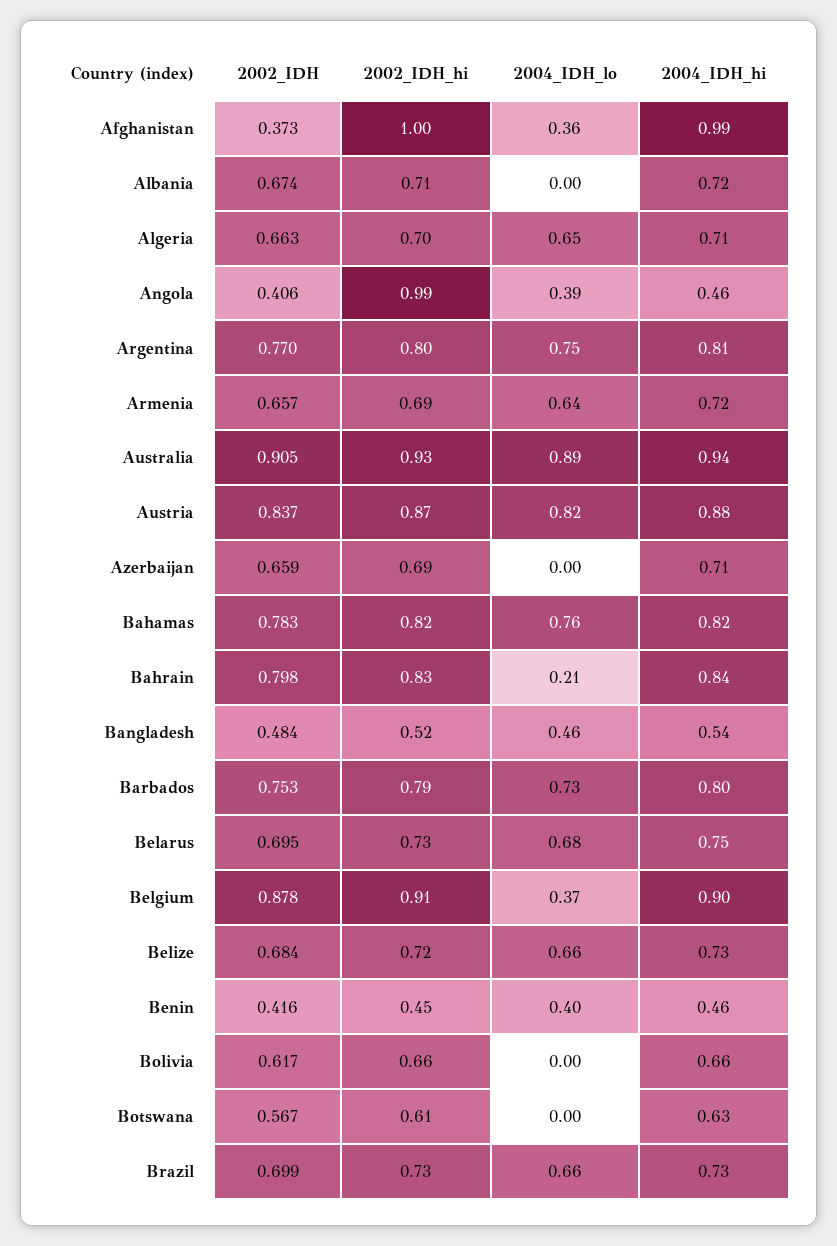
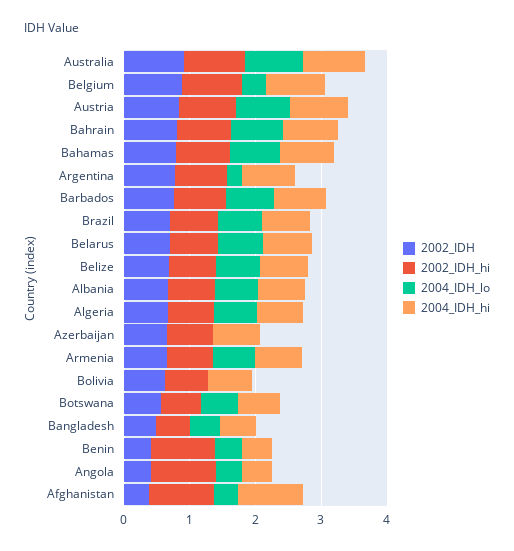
  {
    "2002_IDH": {
      "Afghanistan": 0.373,
      "Albania": 0.674,
      "Algeria": 0.663,
      "Angola": 0.406,
      "Argentina": 0.77,
      "Armenia": 0.657,
      "Australia": 0.905,
      "Austria": 0.837,
      "Azerbaijan": 0.659,
      "Bahamas": 0.783,
      "Bahrain": 0.798,
      "Bangladesh": 0.484,
      "Barbados": 0.753,
      "Belarus": 0.695,
      "Belgium": 0.878,
      "Belize": 0.684,
      "Benin": 0.416,
      "Bolivia": 0.617,
      "Botswana": 0.567,
      "Brazil": 0.699
    },
    "2002_IDH_hi": {
      "Afghanistan": 1,
      "Albania": 0.71,
      "Algeria": 0.7,
      "Angola": 0.99,
      "Argentina": 0.8,
      "Armenia": 0.69,
      "Australia": 0.93,
      "Austria": 0.87,
      "Azerbaijan": 0.69,
      "Bahamas": 0.82,
      "Bahrain": 0.83,
      "Bangladesh": 0.52,
      "Barbados": 0.79,
      "Belarus": 0.73,
      "Belgium": 0.91,
      "Belize": 0.72,
-     "Benin": 0.45,
+     "Benin": 1,
      "Bolivia": 0.66,
      "Botswana": 0.61,
      "Brazil": 0.73
    },
    "2004_IDH_lo": {
      "Afghanistan": 0.36,
-     "Albania": 0,
+     "Albania": 0.6,
      "Algeria": 0.65,
      "Angola": 0.39,
-     "Argentina": 0.75,
+     "Argentina": 0.2,
      "Armenia": 0.64,
      "Australia": 0.89,
      "Austria": 0.82,
      "Azerbaijan": 0,
      "Bahamas": 0.76,
-     "Bahrain": 0.21,
+     "Bahrain": 0.8,
      "Bangladesh": 0.46,
      "Barbados": 0.73,
      "Belarus": 0.68,
      "Belgium": 0.37,
      "Belize": 0.66,
      "Benin": 0.4,
      "Bolivia": 0,
-     "Botswana": 0,
+     "Botswana": 0.6,
      "Brazil": 0.66
    },
    "2004_IDH_hi": {
      "Afghanistan": 0.99,
      "Albania": 0.72,
      "Algeria": 0.71,
      "Angola": 0.46,
      "Argentina": 0.81,
      "Armenia": 0.72,
      "Australia": 0.94,
      "Austria": 0.88,
      "Azerbaijan": 0.71,
      "Bahamas": 0.82,
      "Bahrain": 0.84,
      "Bangladesh": 0.54,
      "Barbados": 0.8,
      "Belarus": 0.75,
      "Belgium": 0.9,
      "Belize": 0.73,
      "Benin": 0.46,
      "Bolivia": 0.66,
      "Botswana": 0.63,
      "Brazil": 0.73
    }
  }

